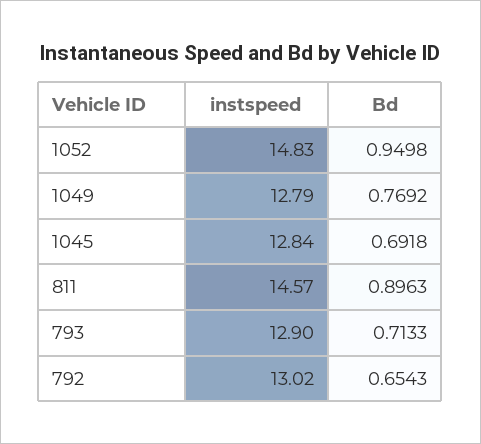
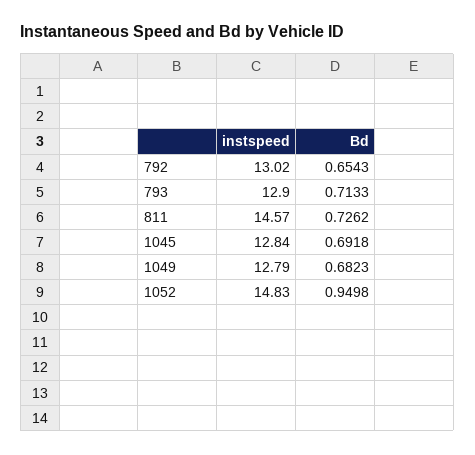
  {
    "instspeed": {
      "1052": 14.83,
      "1049": 12.79,
      "1045": 12.84,
      "811": 14.57,
      "793": 12.9,
      "792": 13.02
    },
    "Bd": {
      "1052": 0.9498,
-     "1049": 0.7692,
+     "1049": 0.6823,
      "1045": 0.6918,
-     "811": 0.8963,
+     "811": 0.7262,
      "793": 0.7133,
      "792": 0.6543
    }
  }

